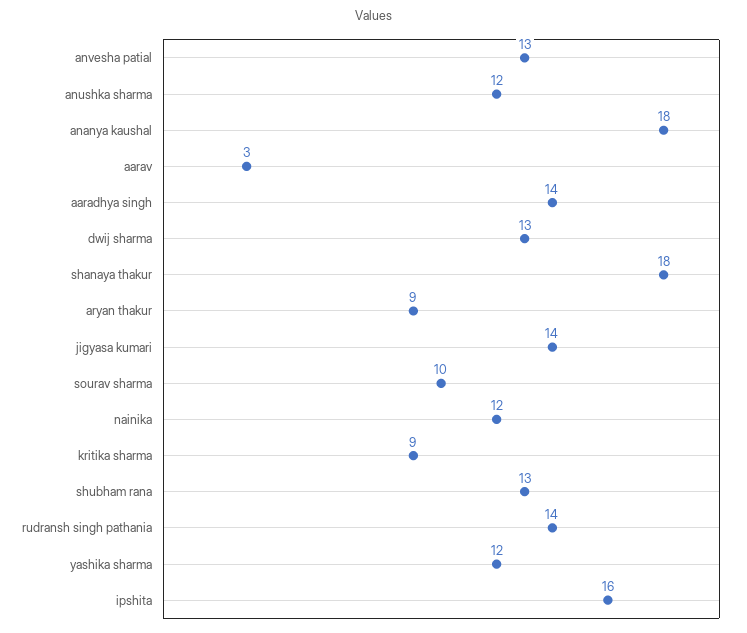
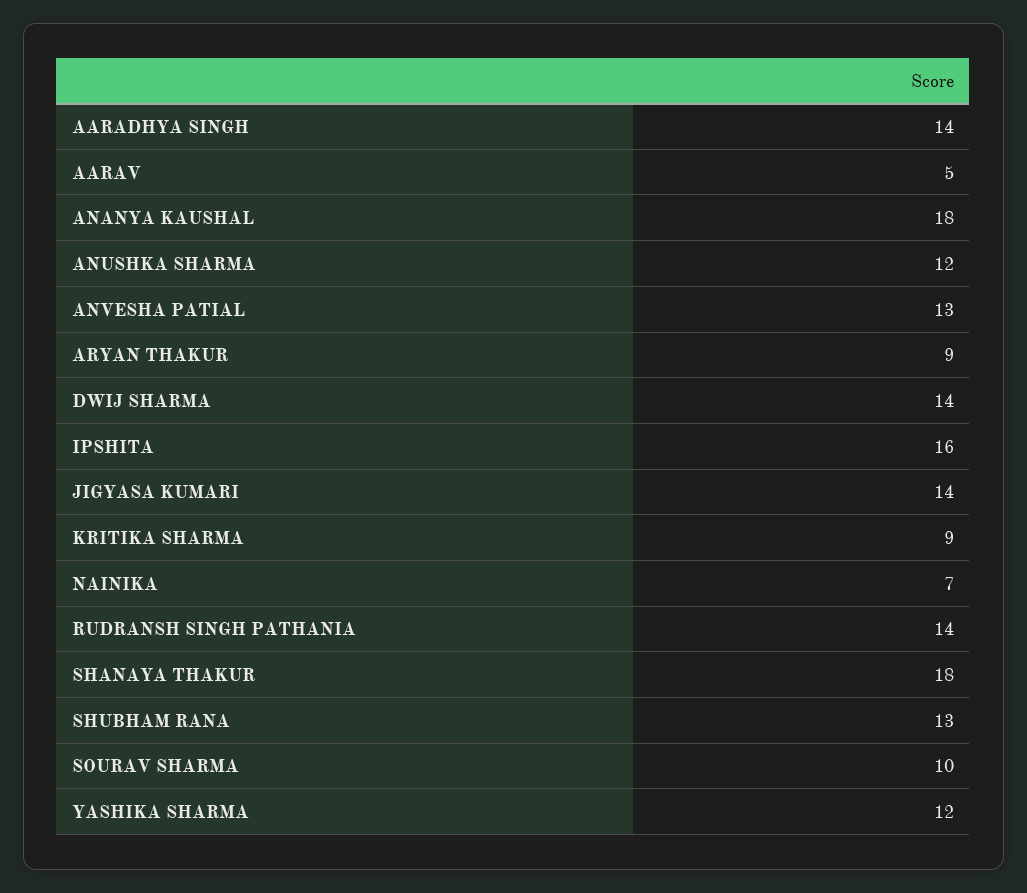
  {
    "anvesha patial": 13,
    "anushka sharma": 12,
    "ananya kaushal": 18,
-   "aarav": 3,
+   "aarav": 5,
    "aaradhya singh": 14,
-   "dwij sharma": 13,
+   "dwij sharma": 14,
    "shanaya thakur": 18,
    "aryan thakur": 9,
    "jigyasa kumari": 14,
    "sourav sharma": 10,
-   "nainika": 12,
+   "nainika": 7,
    "kritika sharma": 9,
    "shubham rana": 13,
    "rudransh singh pathania": 14,
    "yashika sharma": 12,
    "ipshita": 16
  }

